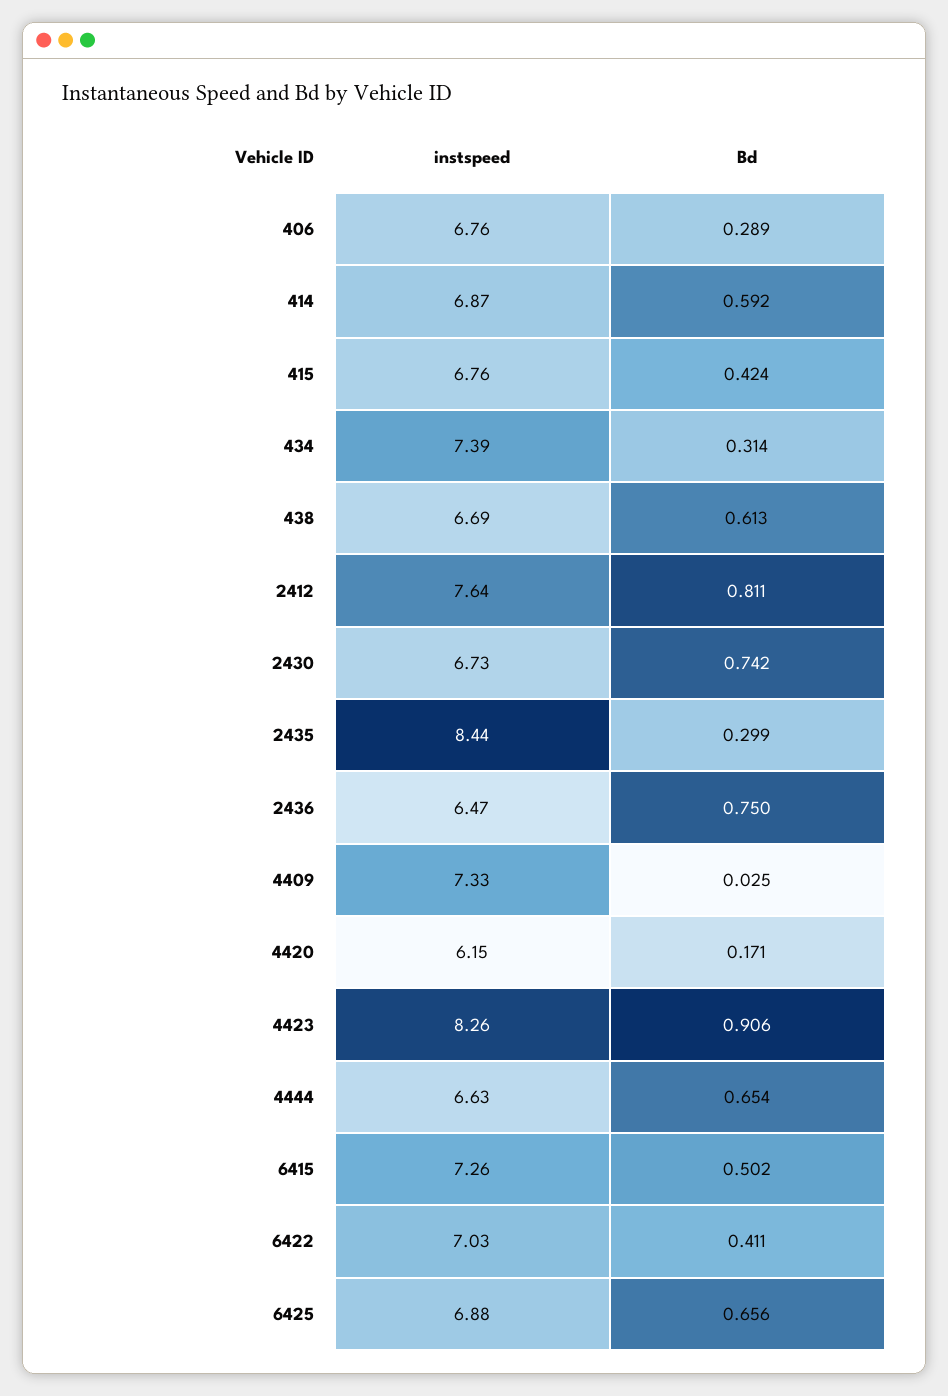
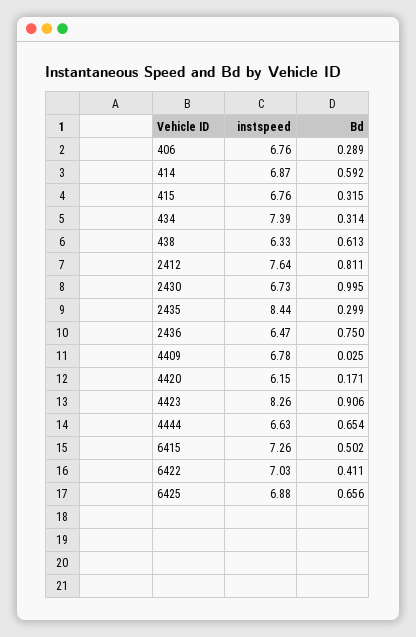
  {
    "instspeed": {
      "406": 6.76,
      "414": 6.87,
      "415": 6.76,
      "434": 7.39,
-     "438": 6.69,
+     "438": 6.33,
      "2412": 7.64,
      "2430": 6.73,
      "2435": 8.44,
      "2436": 6.47,
-     "4409": 7.33,
+     "4409": 6.78,
      "4420": 6.15,
      "4423": 8.26,
      "4444": 6.63,
      "6415": 7.26,
      "6422": 7.03,
      "6425": 6.88
    },
    "Bd": {
      "406": 0.289,
      "414": 0.592,
-     "415": 0.424,
+     "415": 0.315,
      "434": 0.314,
      "438": 0.613,
      "2412": 0.811,
-     "2430": 0.742,
+     "2430": 0.995,
      "2435": 0.299,
      "2436": 0.75,
      "4409": 0.025,
      "4420": 0.171,
      "4423": 0.906,
      "4444": 0.654,
      "6415": 0.502,
      "6422": 0.411,
      "6425": 0.656
    }
  }

